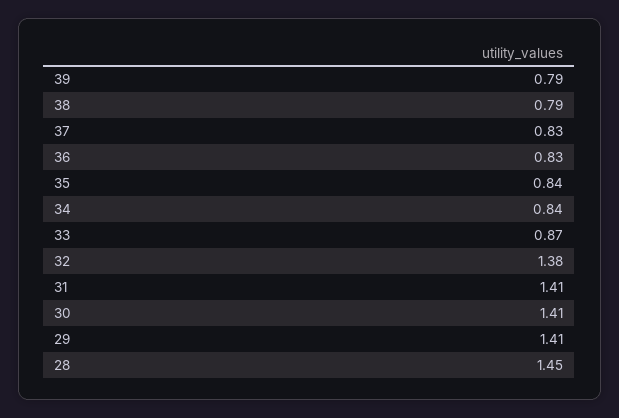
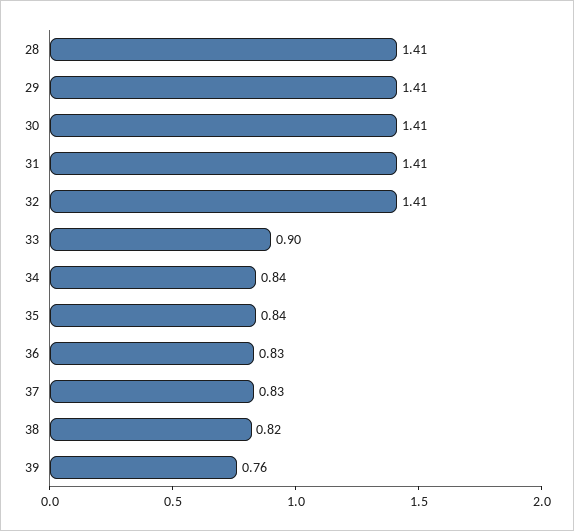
  {
-   "39": 0.79,
+   "39": 0.76,
-   "38": 0.79,
+   "38": 0.82,
    "37": 0.83,
    "36": 0.83,
    "35": 0.84,
    "34": 0.84,
-   "33": 0.87,
+   "33": 0.9,
-   "32": 1.38,
+   "32": 1.41,
    "31": 1.41,
    "30": 1.41,
    "29": 1.41,
-   "28": 1.45
+   "28": 1.41
  }

